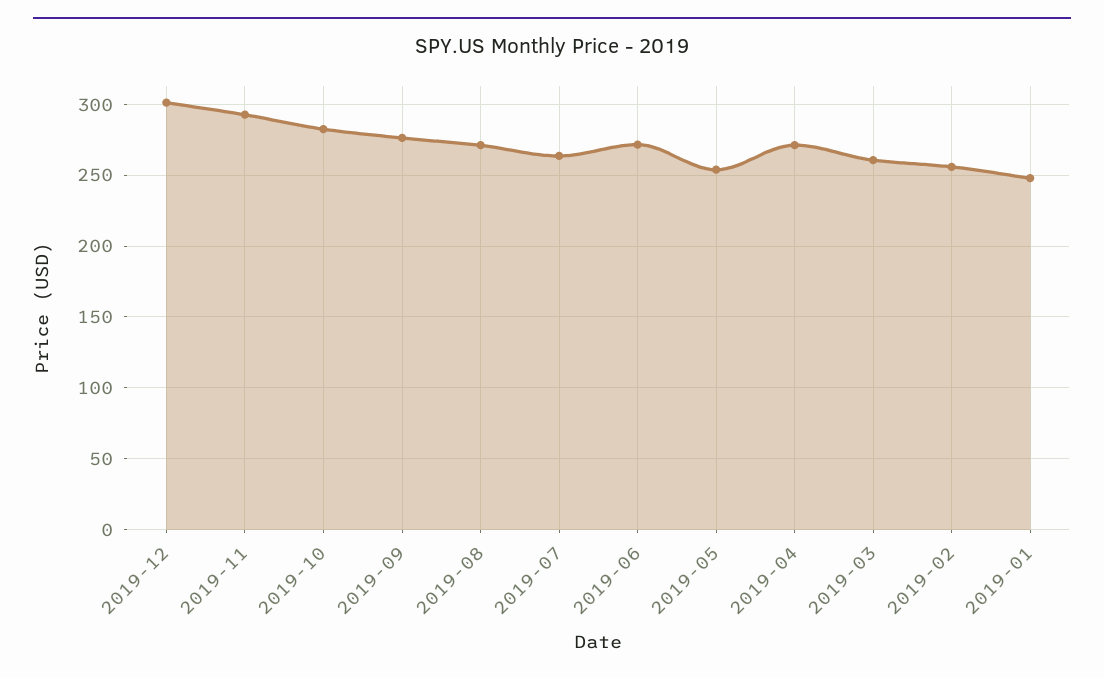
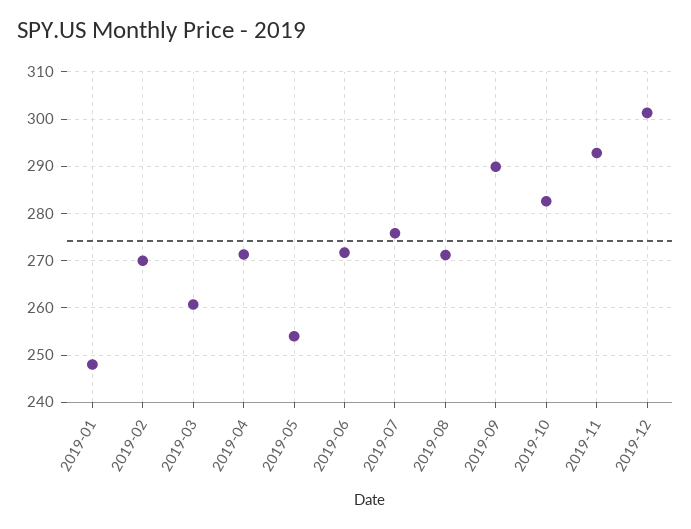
  {
    "2019-12": 302,
    "2019-11": 292,
    "2019-10": 282,
-   "2019-09": 275,
+   "2019-09": 290,
    "2019-08": 272,
-   "2019-07": 265,
+   "2019-07": 276,
    "2019-06": 272,
    "2019-05": 254,
    "2019-04": 272,
    "2019-03": 260,
-   "2019-02": 255,
+   "2019-02": 270,
    "2019-01": 248
  }

